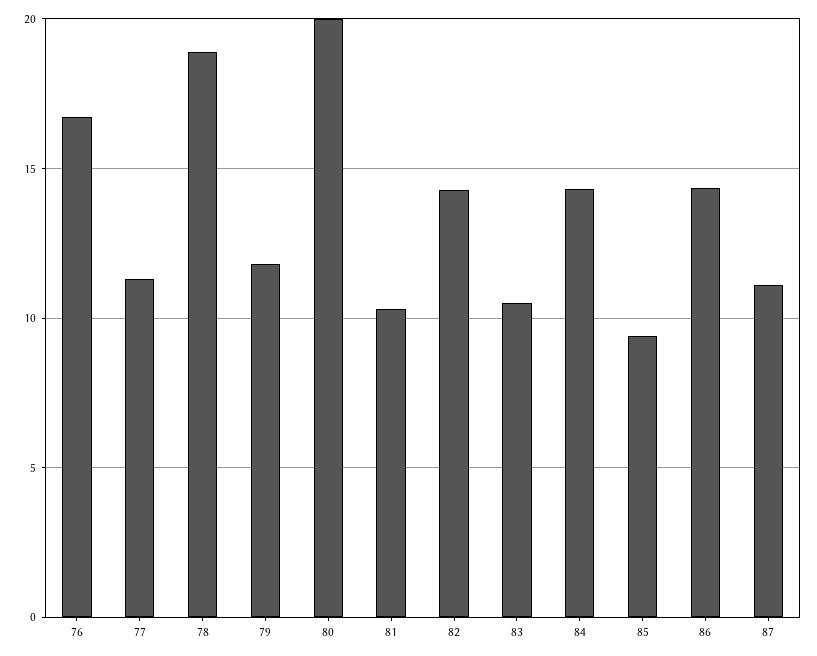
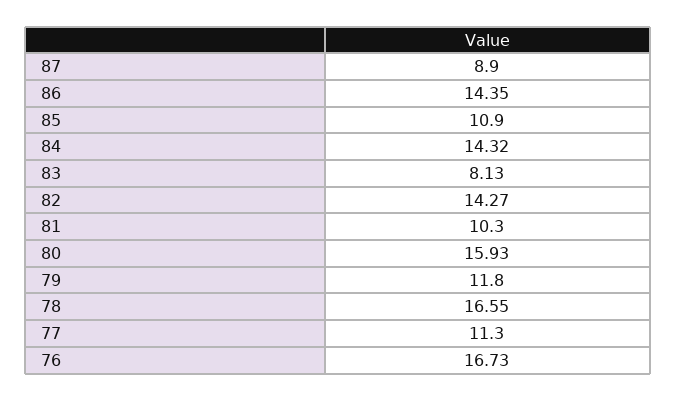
  {
    "76": 16.73,
    "77": 11.3,
-   "78": 19,
+   "78": 16.55,
    "79": 11.8,
-   "80": 20,
+   "80": 15.93,
    "81": 10.3,
    "82": 14.27,
-   "83": 10.5,
+   "83": 8.13,
    "84": 14.32,
-   "85": 9.5,
+   "85": 10.9,
    "86": 14.35,
-   "87": 11
+   "87": 8.9
  }

